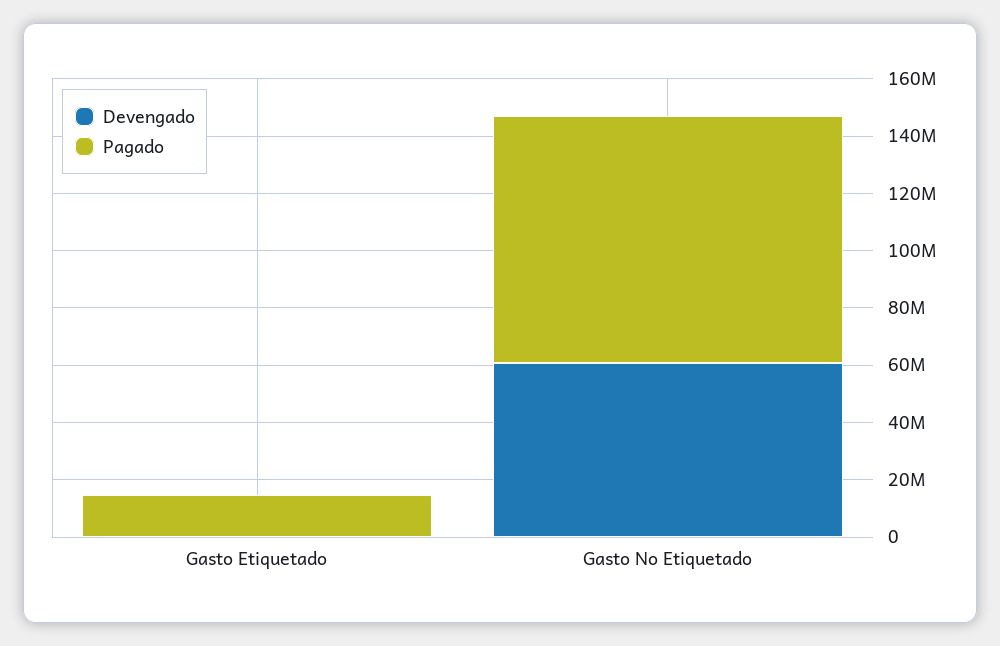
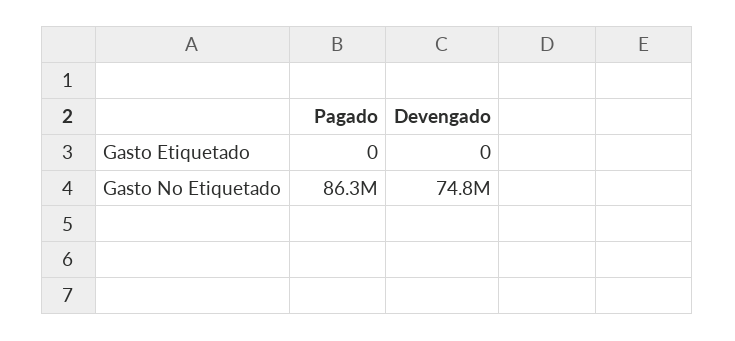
  {
    "Devengado": {
      "Gasto Etiquetado": 0,
-     "Gasto No Etiquetado": 60000000
+     "Gasto No Etiquetado": 74800000
    },
    "Pagado": {
-     "Gasto Etiquetado": 15000000,
+     "Gasto Etiquetado": 0,
      "Gasto No Etiquetado": 86300000
    }
  }

